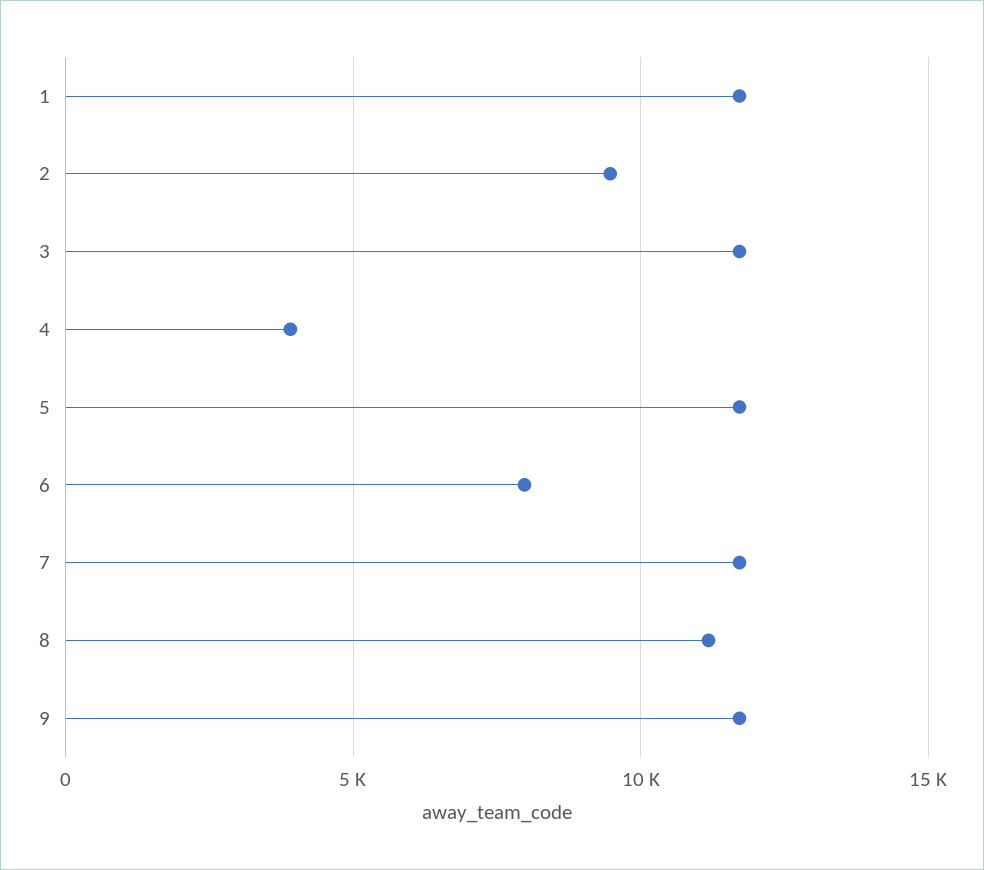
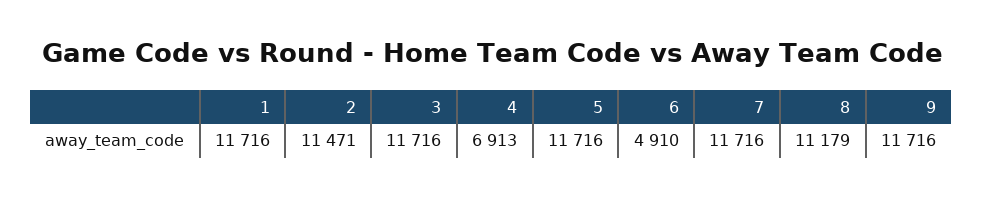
  {
    "1": 11716,
-   "2": 9500,
+   "2": 11471,
    "3": 11716,
-   "4": 4000,
+   "4": 6913,
    "5": 11716,
-   "6": 8000,
+   "6": 4910,
    "7": 11716,
    "8": 11179,
    "9": 11716
  }

